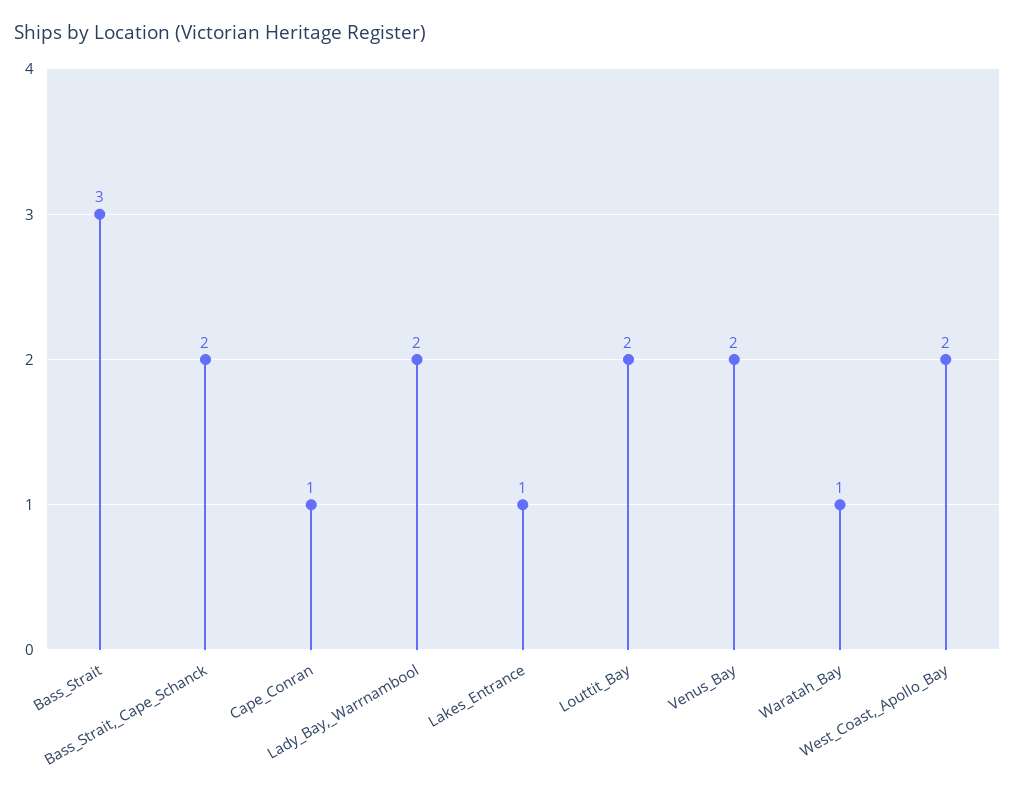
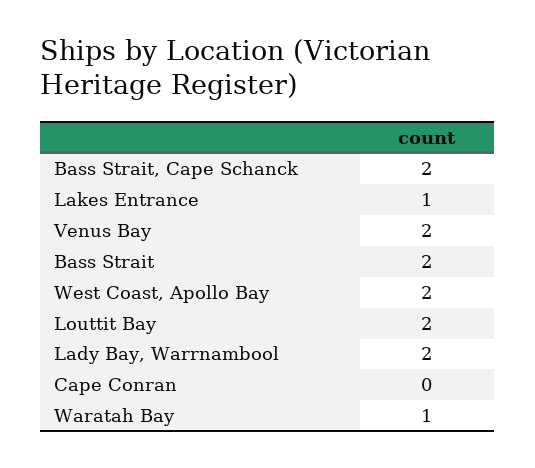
  {
-   "Bass_Strait": 3,
+   "Bass_Strait": 2,
    "Bass_Strait,_Cape_Schanck": 2,
-   "Cape_Conran": 1,
+   "Cape_Conran": 0,
    "Lady_Bay,_Warrnambool": 2,
    "Lakes_Entrance": 1,
    "Louttit_Bay": 2,
    "Venus_Bay": 2,
    "Waratah_Bay": 1,
    "West_Coast,_Apollo_Bay": 2
  }

